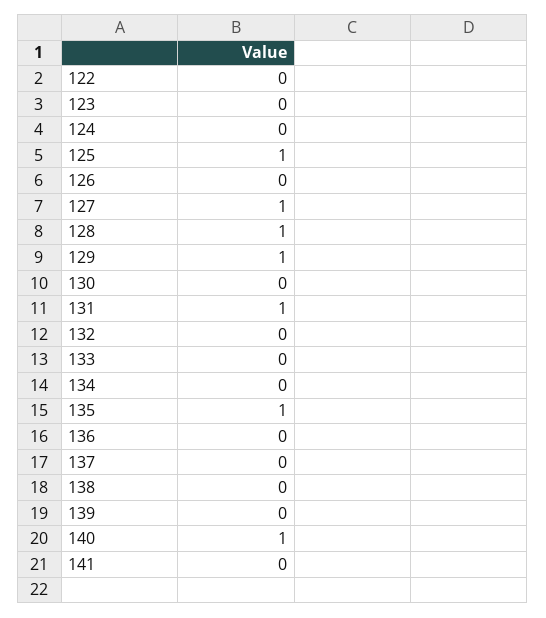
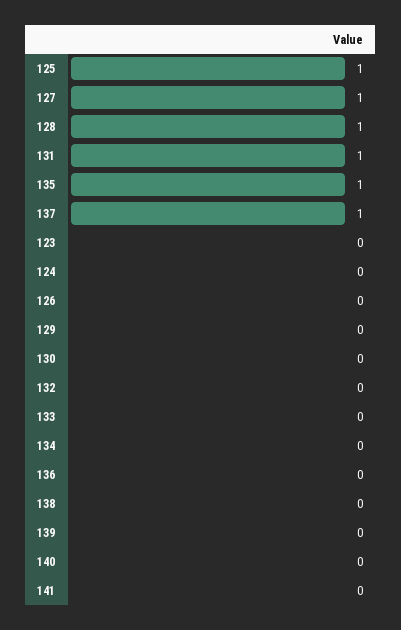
  {
-   "122": 0,
    "123": 0,
    "124": 0,
    "125": 1,
    "126": 0,
    "127": 1,
    "128": 1,
-   "129": 1,
+   "129": 0,
    "130": 0,
    "131": 1,
    "132": 0,
    "133": 0,
    "134": 0,
    "135": 1,
    "136": 0,
-   "137": 0,
+   "137": 1,
    "138": 0,
    "139": 0,
-   "140": 1,
+   "140": 0,
    "141": 0
  }

